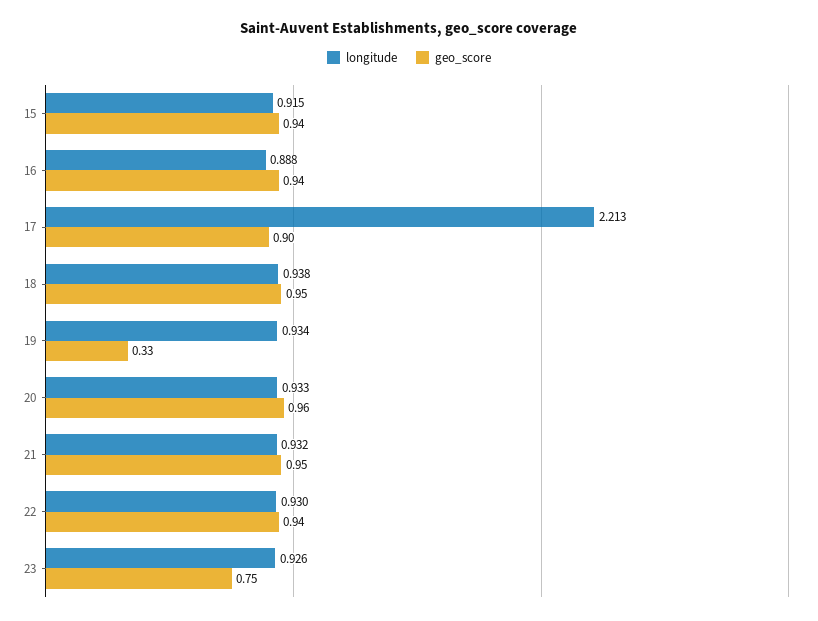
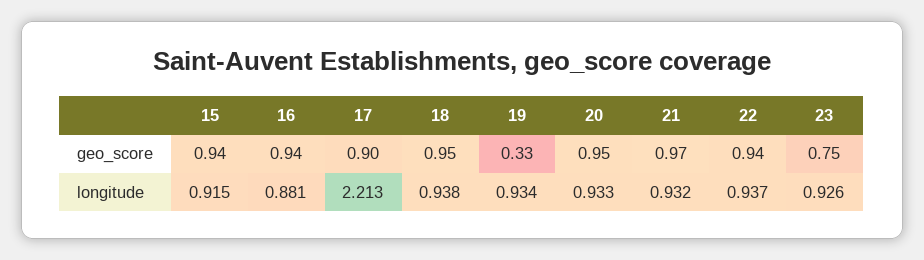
  {
    "longitude": {
      "15": 0.915,
-     "16": 0.888,
+     "16": 0.881,
      "17": 2.213,
      "18": 0.938,
      "19": 0.934,
      "20": 0.933,
      "21": 0.932,
-     "22": 0.93,
+     "22": 0.937,
      "23": 0.926
    },
    "geo_score": {
      "15": 0.94,
      "16": 0.94,
      "17": 0.9,
      "18": 0.95,
      "19": 0.33,
-     "20": 0.96,
+     "20": 0.95,
-     "21": 0.95,
+     "21": 0.97,
      "22": 0.94,
      "23": 0.75
    }
  }

